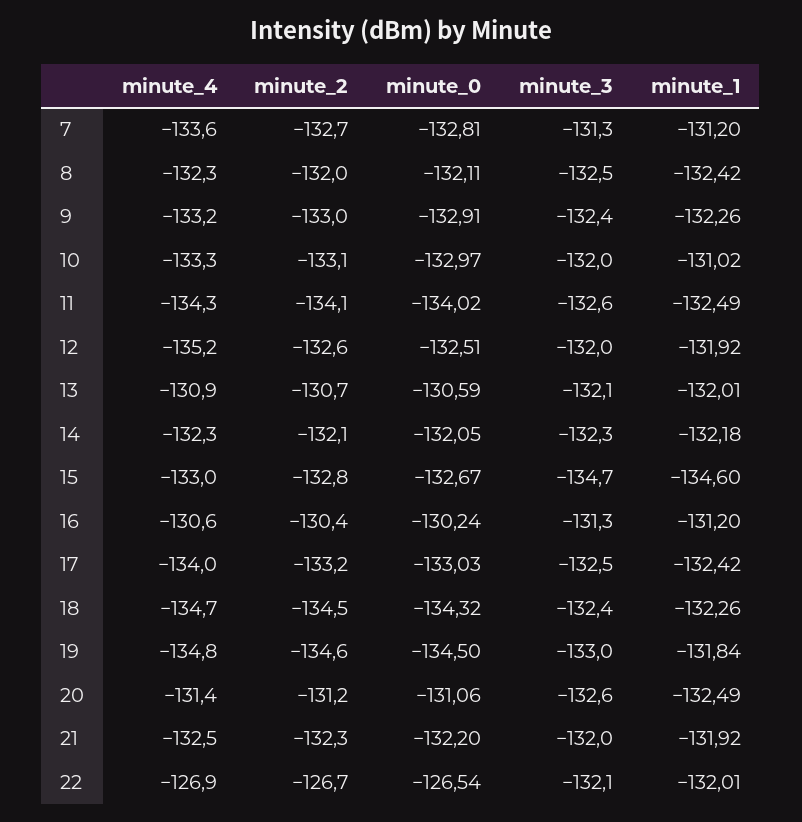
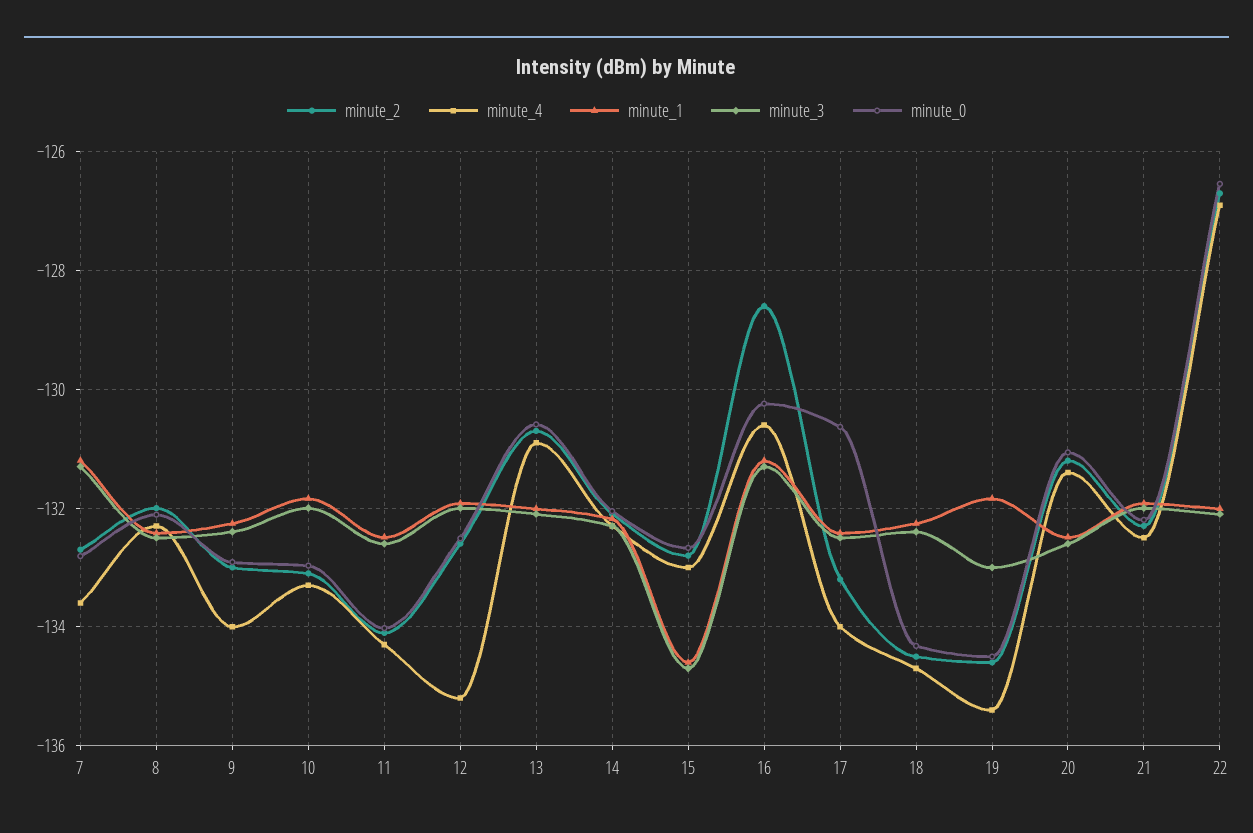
  {
    "minute_4": {
      "7": -133.6,
      "8": -132.3,
-     "9": -133.2,
+     "9": -134,
      "10": -133.3,
      "11": -134.3,
      "12": -135.2,
      "13": -130.9,
      "14": -132.3,
      "15": -133,
      "16": -130.6,
      "17": -134,
      "18": -134.7,
-     "19": -134.8,
+     "19": -135.4,
      "20": -131.4,
      "21": -132.5,
      "22": -126.9
    },
    "minute_2": {
      "7": -132.7,
      "8": -132,
      "9": -133,
      "10": -133.1,
      "11": -134.1,
      "12": -132.6,
      "13": -130.7,
      "14": -132.1,
      "15": -132.8,
-     "16": -130.4,
+     "16": -128.6,
      "17": -133.2,
      "18": -134.5,
      "19": -134.6,
      "20": -131.2,
      "21": -132.3,
      "22": -126.7
    },
    "minute_0": {
      "7": -132.81,
      "8": -132.11,
      "9": -132.91,
      "10": -132.97,
      "11": -134.02,
      "12": -132.51,
      "13": -130.59,
      "14": -132.05,
      "15": -132.67,
      "16": -130.24,
-     "17": -133.03,
+     "17": -130.6,
      "18": -134.32,
      "19": -134.5,
      "20": -131.06,
      "21": -132.2,
      "22": -126.54
    },
    "minute_3": {
      "7": -131.3,
      "8": -132.5,
      "9": -132.4,
      "10": -132,
      "11": -132.6,
      "12": -132,
      "13": -132.1,
      "14": -132.3,
      "15": -134.7,
      "16": -131.3,
      "17": -132.5,
      "18": -132.4,
      "19": -133,
      "20": -132.6,
      "21": -132,
      "22": -132.1
    },
    "minute_1": {
      "7": -131.2,
      "8": -132.42,
      "9": -132.26,
-     "10": -131.02,
+     "10": -131.8,
      "11": -132.49,
      "12": -131.92,
      "13": -132.01,
      "14": -132.18,
      "15": -134.6,
      "16": -131.2,
      "17": -132.42,
      "18": -132.26,
      "19": -131.84,
      "20": -132.49,
      "21": -131.92,
      "22": -132.01
    }
  }

